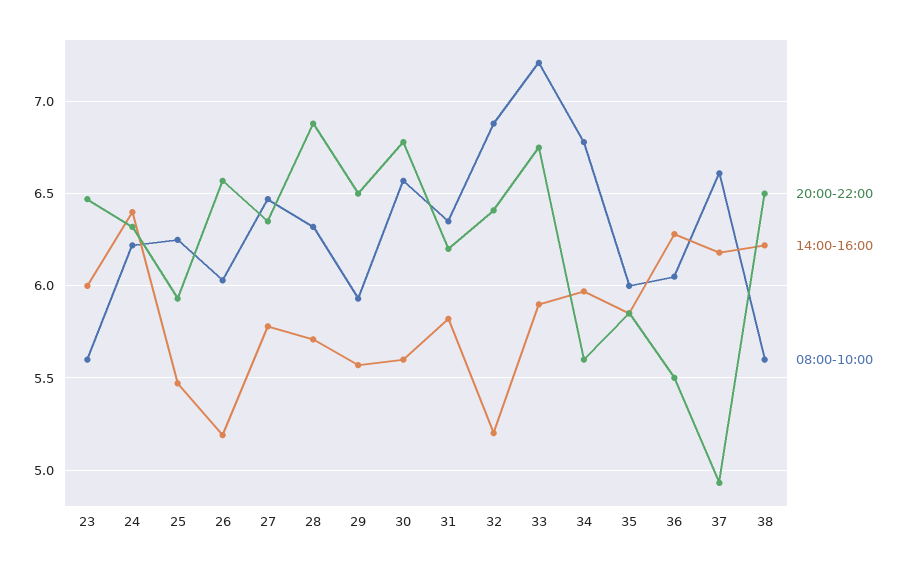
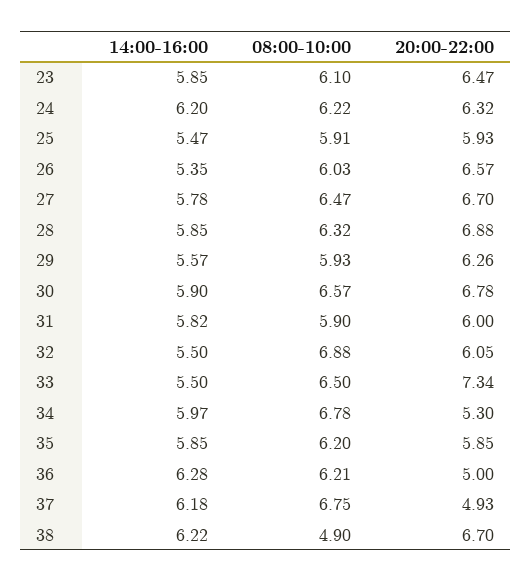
  {
    "20:00-22:00": {
      "23": 6.47,
      "24": 6.32,
      "25": 5.93,
      "26": 6.57,
-     "27": 6.35,
+     "27": 6.7,
      "28": 6.88,
-     "29": 6.5,
+     "29": 6.26,
      "30": 6.78,
-     "31": 6.2,
+     "31": 6,
-     "32": 6.4,
+     "32": 6.05,
-     "33": 6.75,
+     "33": 7.34,
-     "34": 5.6,
+     "34": 5.3,
      "35": 5.85,
-     "36": 5.5,
+     "36": 5,
      "37": 4.93,
-     "38": 6.5
+     "38": 6.7
    },
    "14:00-16:00": {
-     "23": 6,
+     "23": 5.85,
-     "24": 6.4,
+     "24": 6.2,
      "25": 5.47,
-     "26": 5.2,
+     "26": 5.35,
      "27": 5.78,
-     "28": 5.7,
+     "28": 5.85,
      "29": 5.57,
-     "30": 5.6,
+     "30": 5.9,
      "31": 5.82,
-     "32": 5.2,
+     "32": 5.5,
-     "33": 5.9,
+     "33": 5.5,
      "34": 5.97,
      "35": 5.85,
      "36": 6.28,
      "37": 6.18,
      "38": 6.22
    },
    "08:00-10:00": {
-     "23": 5.6,
+     "23": 6.1,
      "24": 6.22,
-     "25": 6.25,
+     "25": 5.91,
      "26": 6.03,
      "27": 6.47,
      "28": 6.32,
      "29": 5.93,
      "30": 6.57,
-     "31": 6.35,
+     "31": 5.9,
      "32": 6.88,
-     "33": 7.2,
+     "33": 6.5,
      "34": 6.78,
-     "35": 6,
+     "35": 6.2,
-     "36": 6.05,
+     "36": 6.21,
-     "37": 6.6,
+     "37": 6.75,
-     "38": 5.6
+     "38": 4.9
    }
  }

